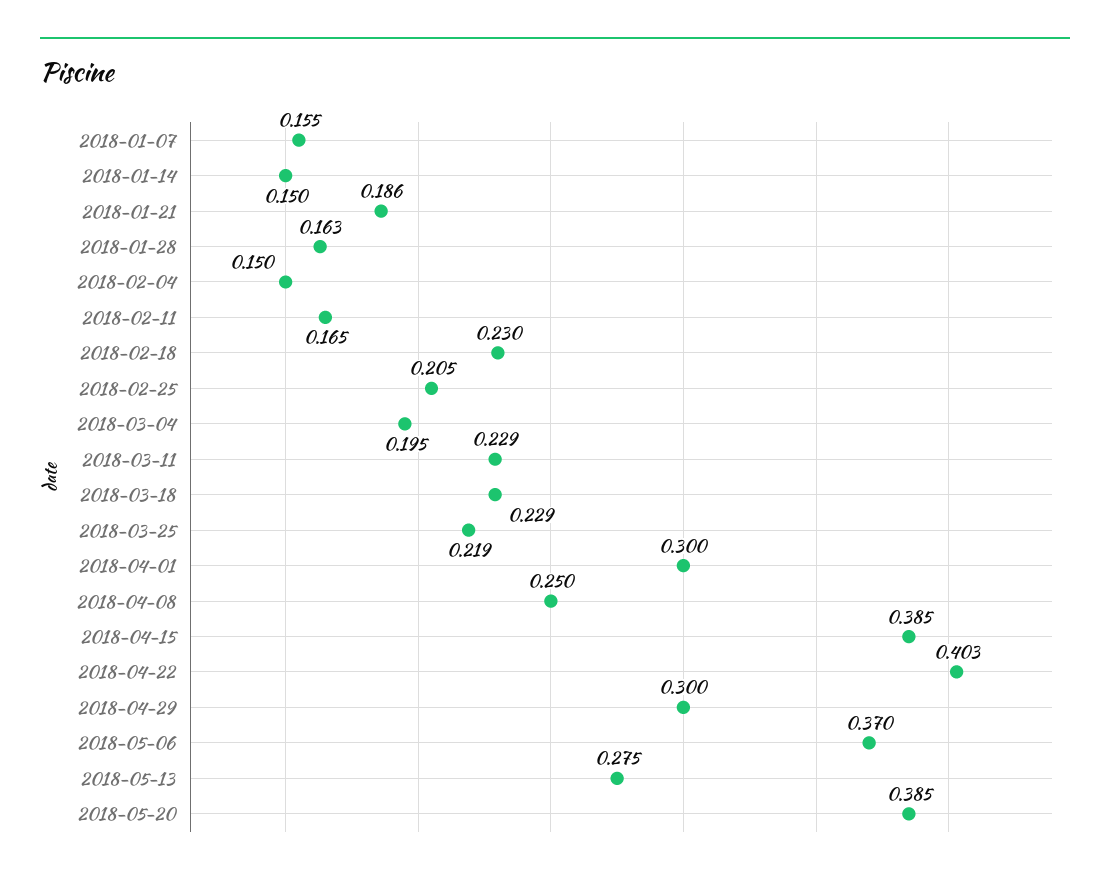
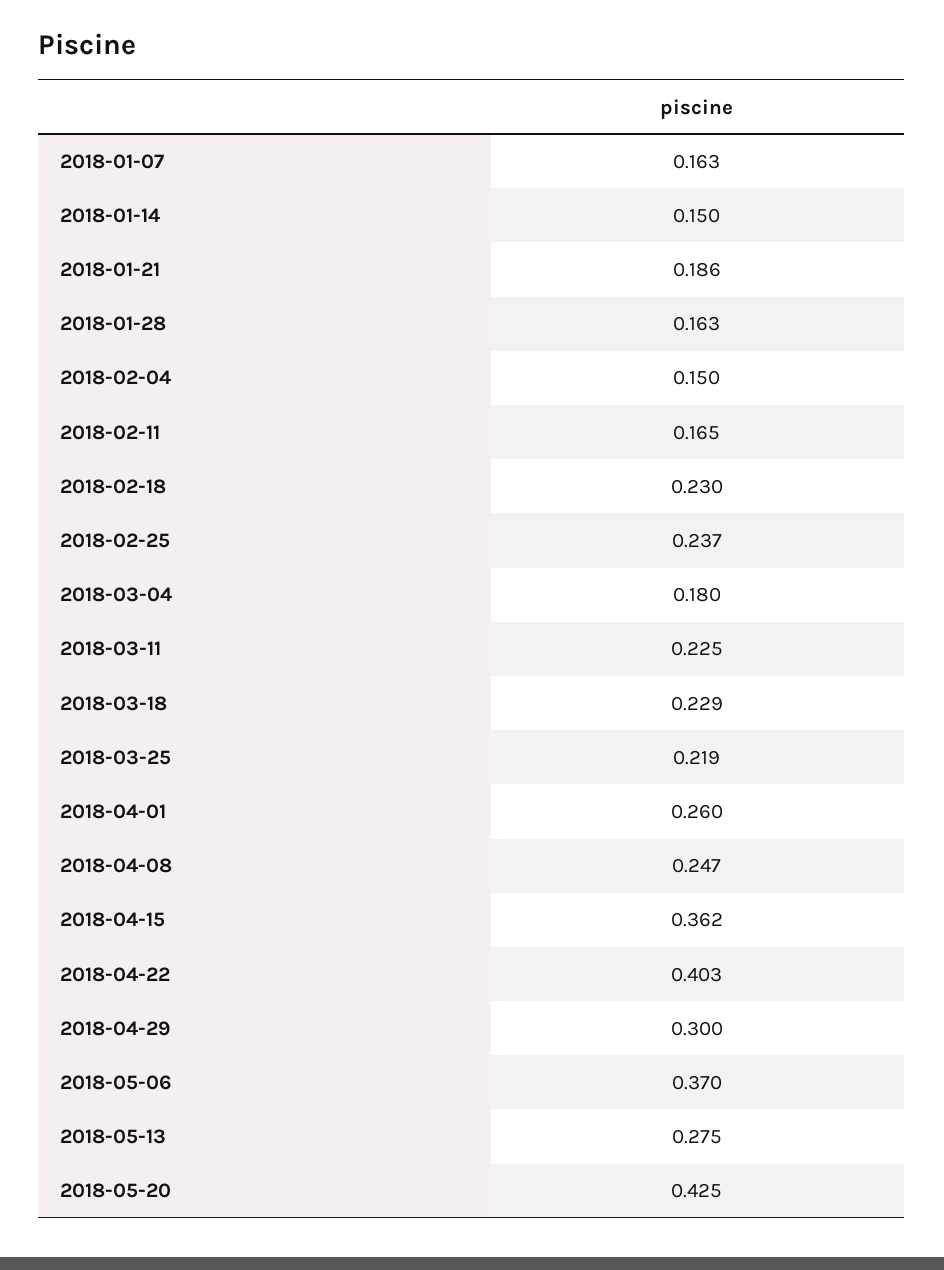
  {
-   "2018-01-07": 0.155,
+   "2018-01-07": 0.163,
    "2018-01-14": 0.15,
    "2018-01-21": 0.186,
    "2018-01-28": 0.163,
    "2018-02-04": 0.15,
    "2018-02-11": 0.165,
    "2018-02-18": 0.23,
-   "2018-02-25": 0.205,
+   "2018-02-25": 0.237,
-   "2018-03-04": 0.195,
+   "2018-03-04": 0.18,
-   "2018-03-11": 0.229,
+   "2018-03-11": 0.225,
    "2018-03-18": 0.229,
    "2018-03-25": 0.219,
-   "2018-04-01": 0.3,
+   "2018-04-01": 0.26,
-   "2018-04-08": 0.25,
+   "2018-04-08": 0.247,
-   "2018-04-15": 0.385,
+   "2018-04-15": 0.362,
    "2018-04-22": 0.403,
    "2018-04-29": 0.3,
    "2018-05-06": 0.37,
    "2018-05-13": 0.275,
-   "2018-05-20": 0.385
+   "2018-05-20": 0.425
  }

